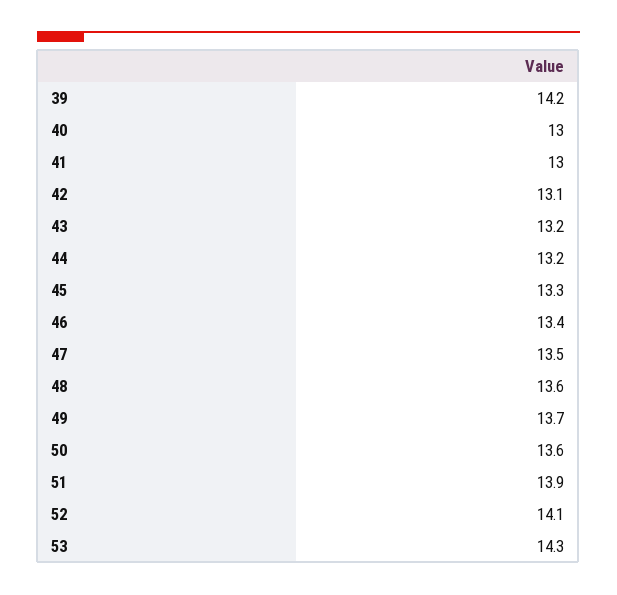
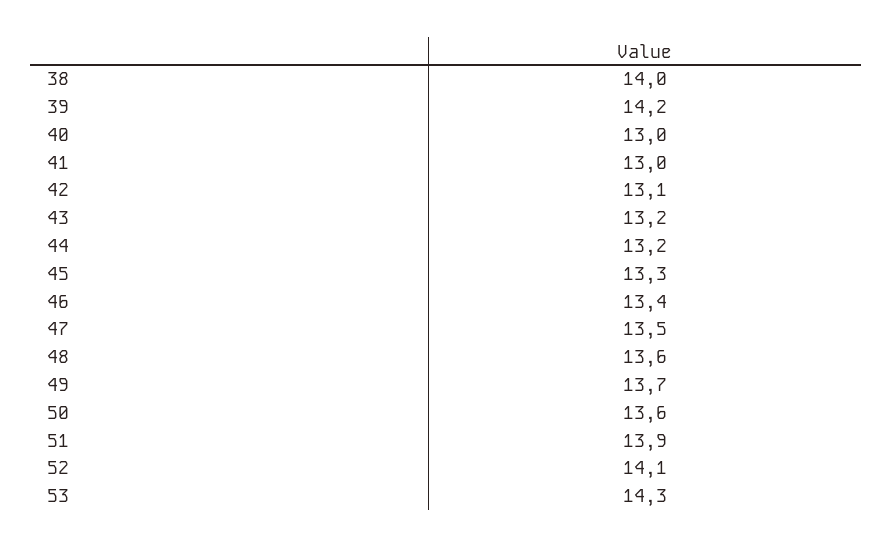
  {
    "39": 14.2,
    "40": 13,
    "41": 13,
    "42": 13.1,
    "43": 13.2,
    "44": 13.2,
    "45": 13.3,
    "46": 13.4,
    "47": 13.5,
    "48": 13.6,
    "49": 13.7,
    "50": 13.6,
    "51": 13.9,
    "52": 14.1,
-   "53": 14.3
+   "53": 14.3,
+   "38": 14
  }

